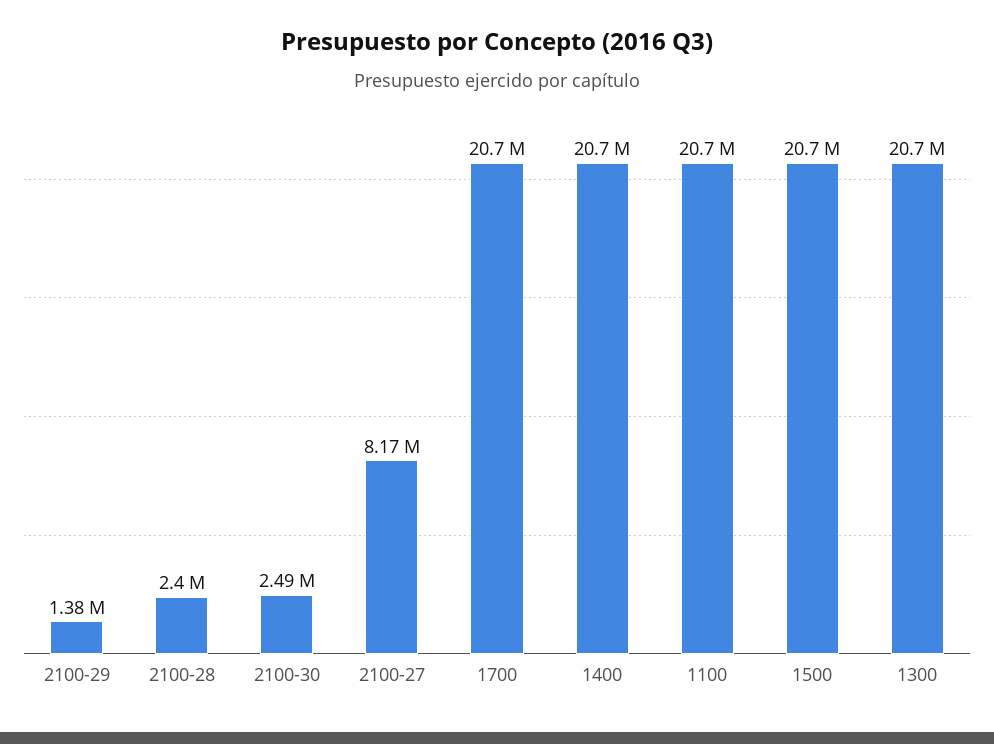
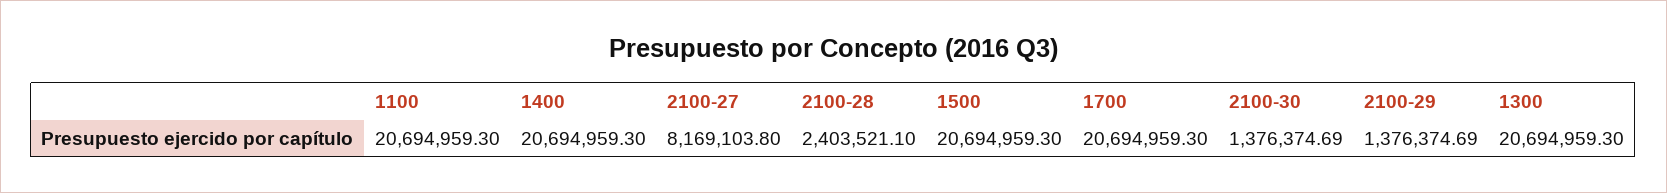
  {
    "2100-29": 1376374.69,
    "2100-28": 2403521.1,
-   "2100-30": 2490000,
+   "2100-30": 1376374.69,
    "2100-27": 8169103.8,
    "1700": 20694959.3,
    "1400": 20694959.3,
    "1100": 20694959.3,
    "1500": 20694959.3,
    "1300": 20694959.3
  }

